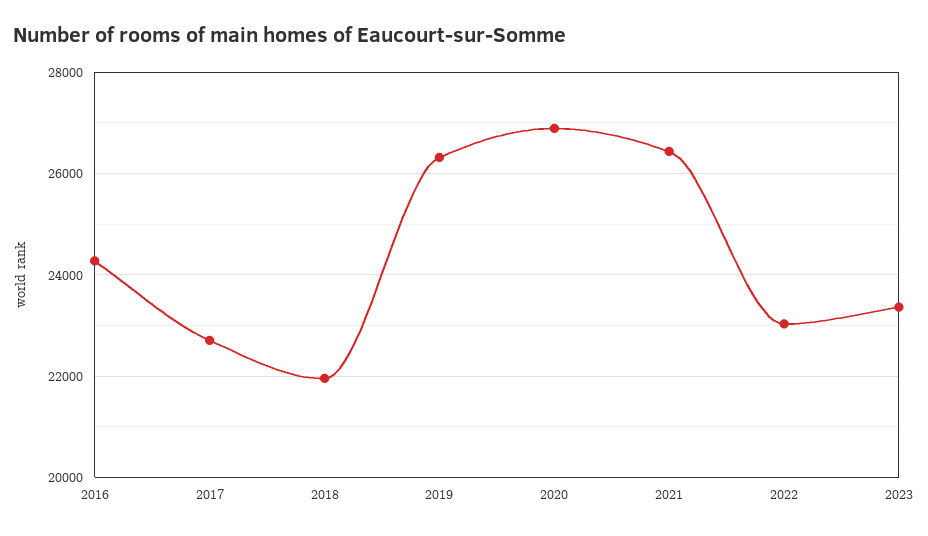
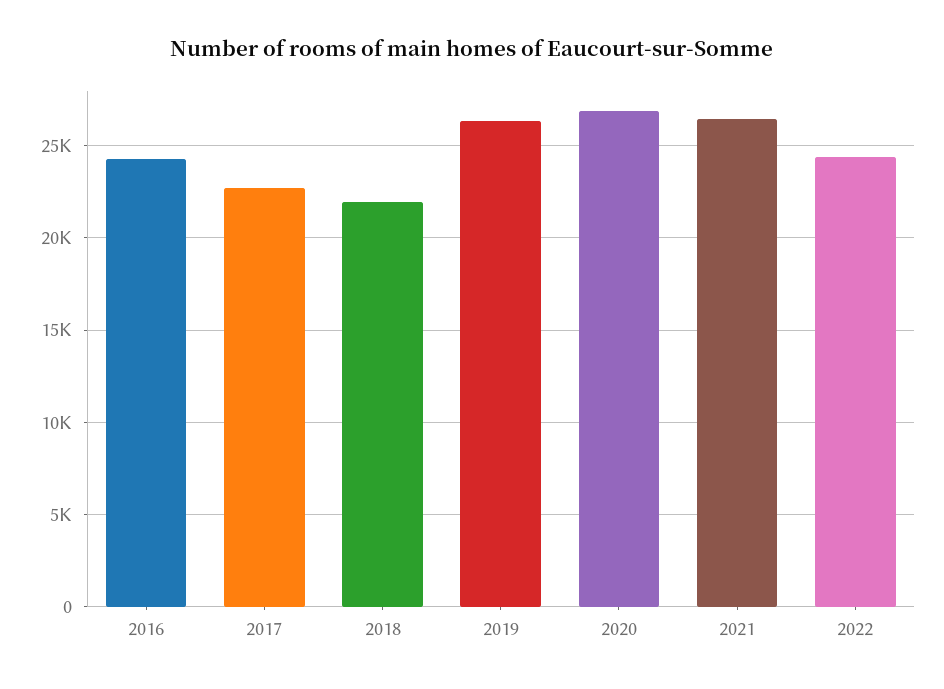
  {
    "2016": 24200,
    "2017": 22800,
    "2018": 22000,
    "2019": 26400,
    "2020": 26800,
    "2021": 26400,
-   "2022": 23000,
+   "2022": 24500
-   "2023": 23400
  }

